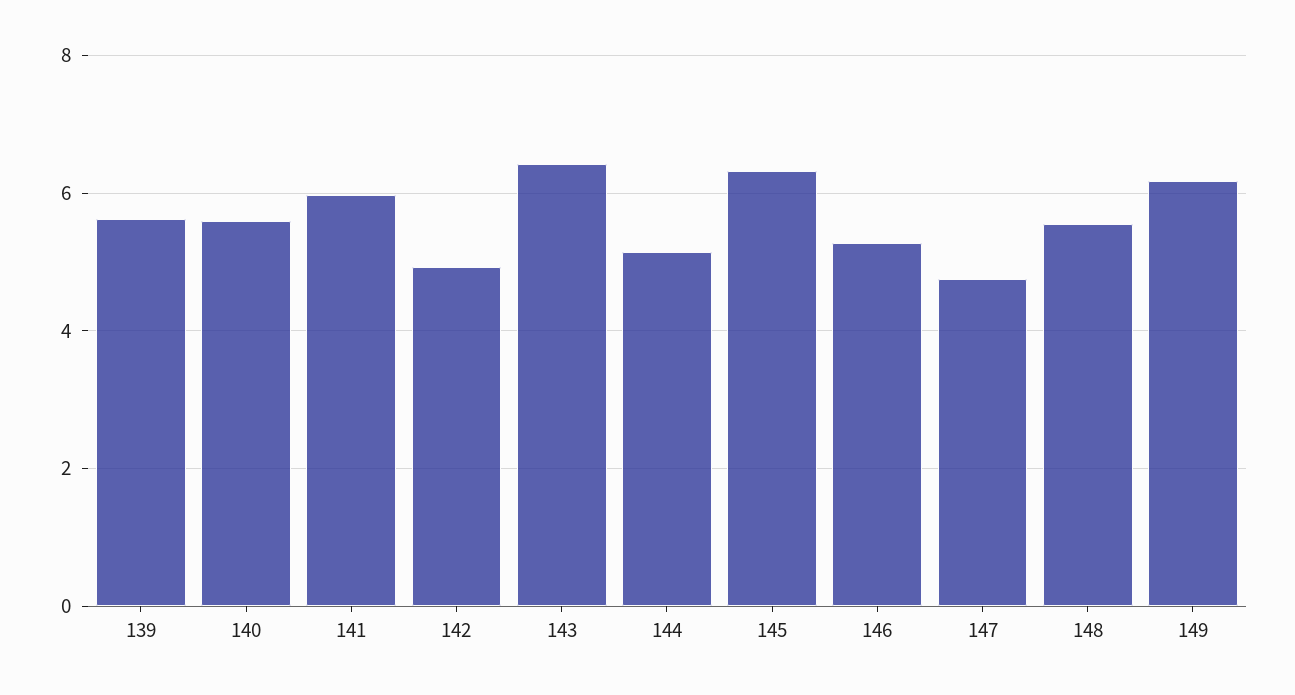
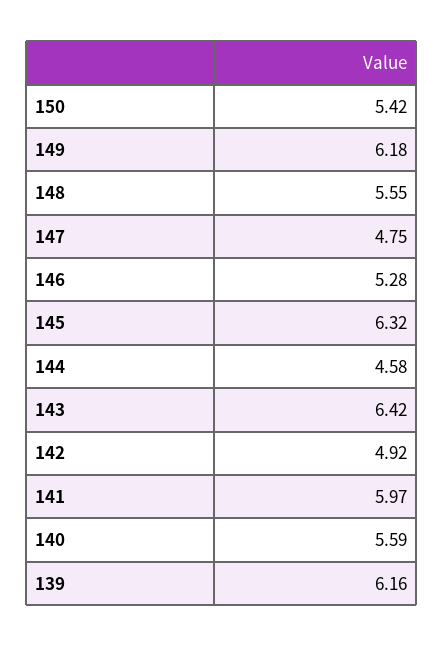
  {
-   "139": 5.6,
+   "139": 6.16,
    "140": 5.59,
    "141": 5.97,
    "142": 4.92,
    "143": 6.42,
-   "144": 5.2,
+   "144": 4.58,
    "145": 6.32,
    "146": 5.28,
    "147": 4.75,
    "148": 5.55,
-   "149": 6.18
+   "149": 6.18,
+   "150": 5.42
  }

